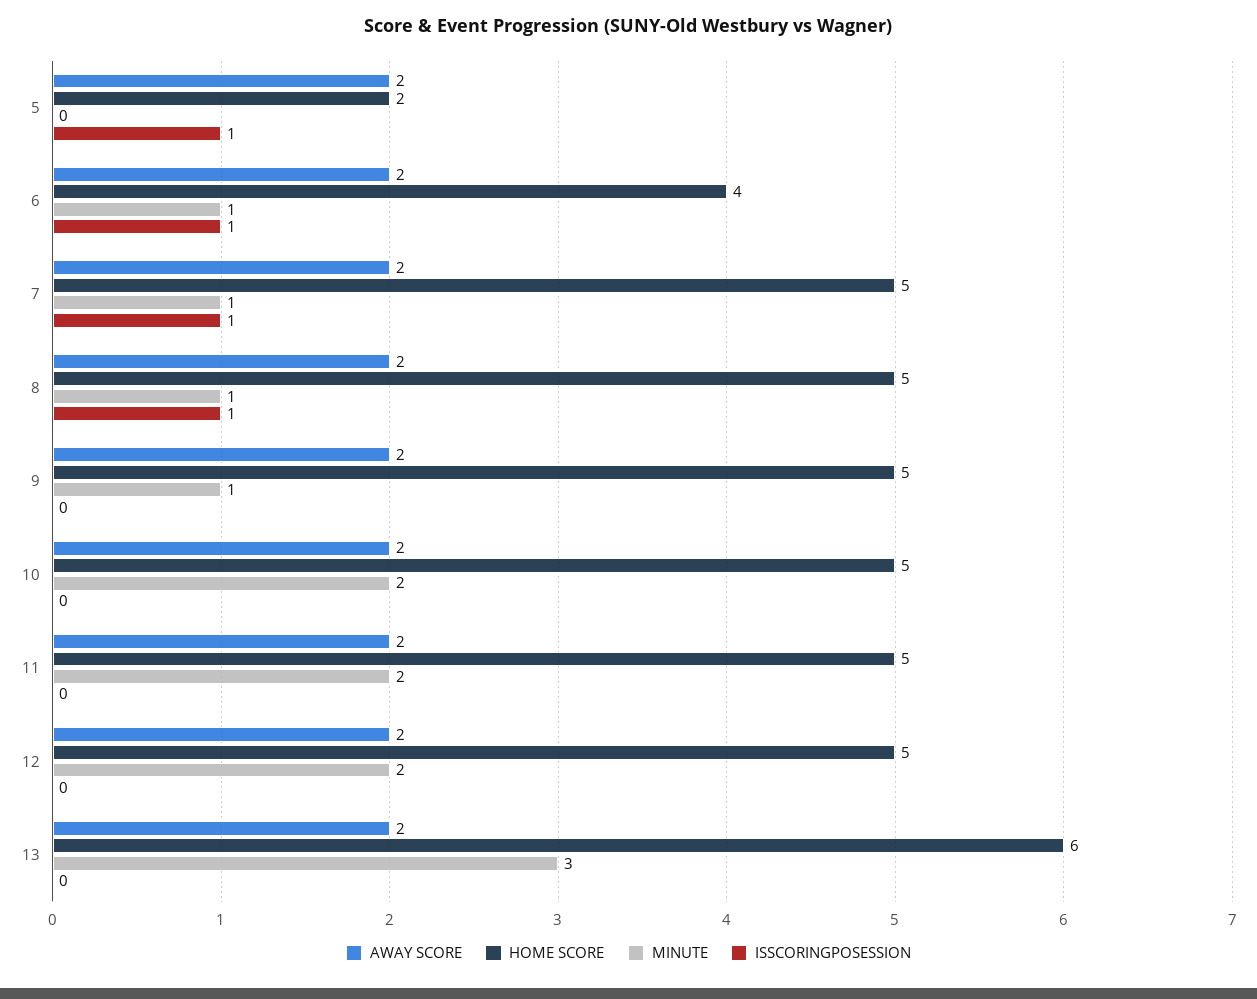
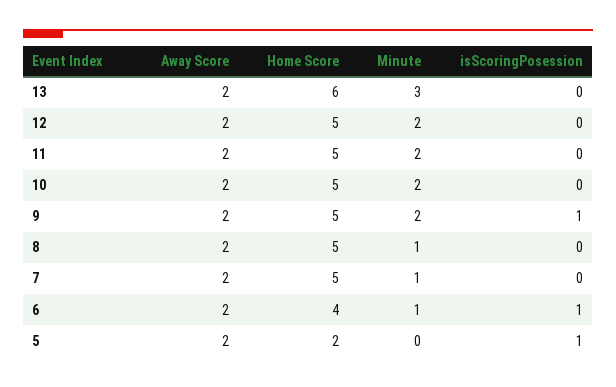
  {
    "AWAY SCORE": {
      "5": 2,
      "6": 2,
      "7": 2,
      "8": 2,
      "9": 2,
      "10": 2,
      "11": 2,
      "12": 2,
      "13": 2
    },
    "HOME SCORE": {
      "5": 2,
      "6": 4,
      "7": 5,
      "8": 5,
      "9": 5,
      "10": 5,
      "11": 5,
      "12": 5,
      "13": 6
    },
    "MINUTE": {
      "5": 0,
      "6": 1,
      "7": 1,
      "8": 1,
-     "9": 1,
+     "9": 2,
      "10": 2,
      "11": 2,
      "12": 2,
      "13": 3
    },
    "ISSCORINGPOSESSION": {
      "5": 1,
      "6": 1,
-     "7": 1,
+     "7": 0,
-     "8": 1,
+     "8": 0,
-     "9": 0,
+     "9": 1,
      "10": 0,
      "11": 0,
      "12": 0,
      "13": 0
    }
  }

